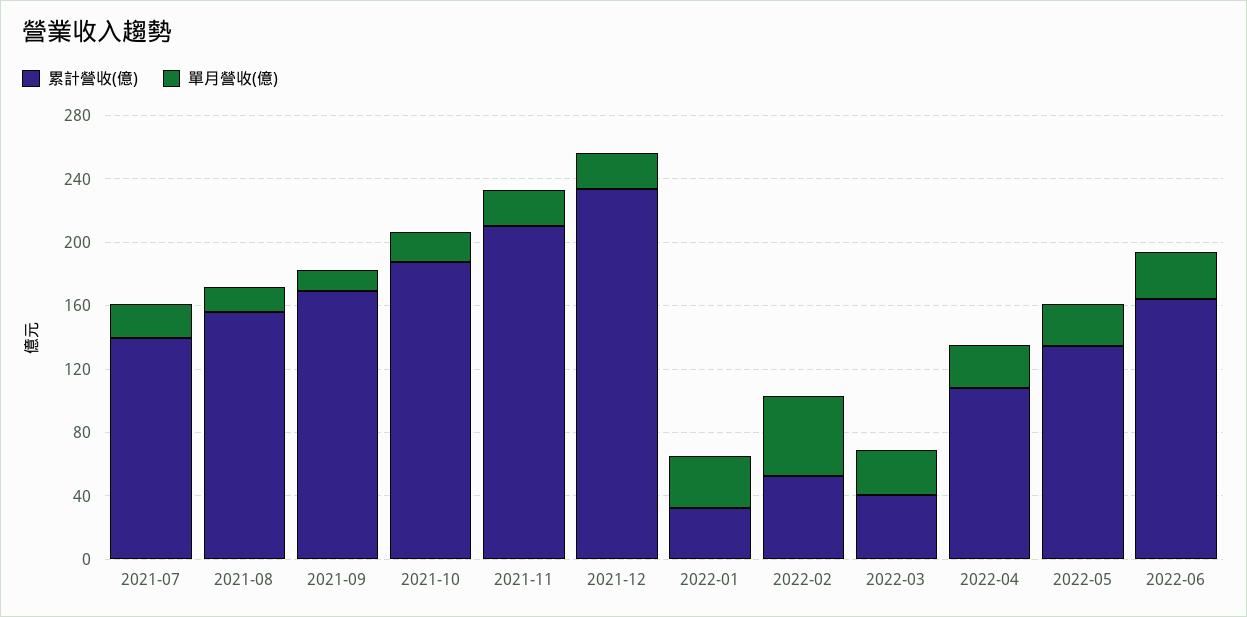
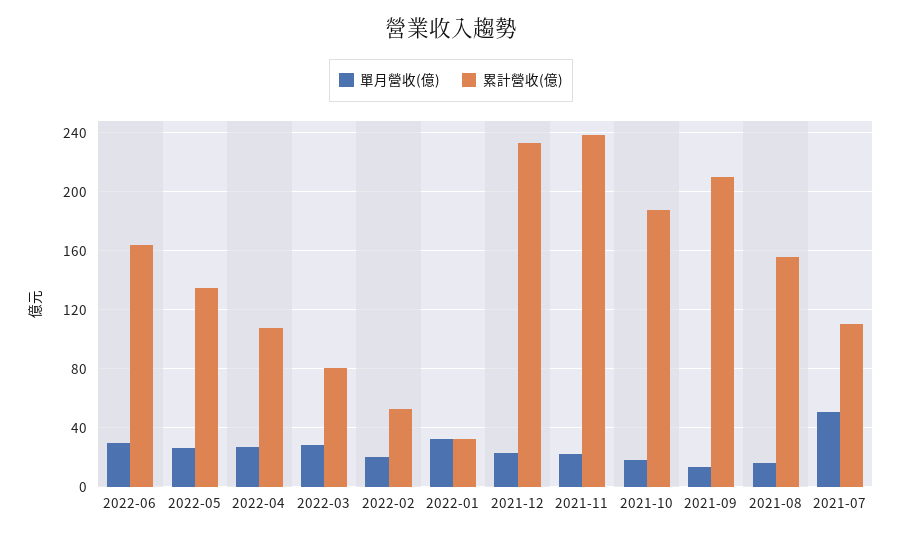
  {
    "累計營收(億)": {
-     "2021-07": 140,
+     "2021-07": 110,
      "2021-08": 155,
-     "2021-09": 170,
+     "2021-09": 210,
      "2021-10": 190,
-     "2021-11": 210,
+     "2021-11": 240,
      "2021-12": 235,
      "2022-01": 35,
      "2022-02": 55,
-     "2022-03": 40,
+     "2022-03": 80,
      "2022-04": 110,
      "2022-05": 135,
      "2022-06": 165
    },
    "單月營收(億)": {
-     "2021-07": 20,
+     "2021-07": 50,
      "2021-08": 15,
      "2021-09": 15,
      "2021-10": 20,
      "2021-11": 25,
      "2021-12": 25,
      "2022-01": 35,
-     "2022-02": 50,
+     "2022-02": 20,
      "2022-03": 30,
      "2022-04": 25,
      "2022-05": 25,
      "2022-06": 30
    }
  }

